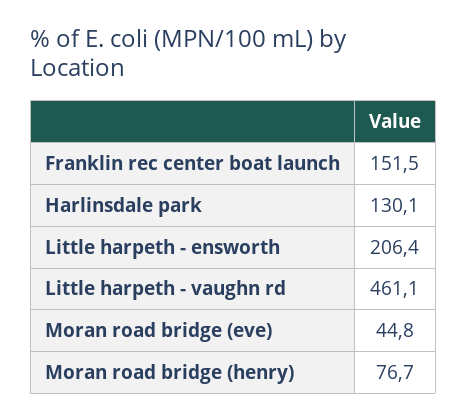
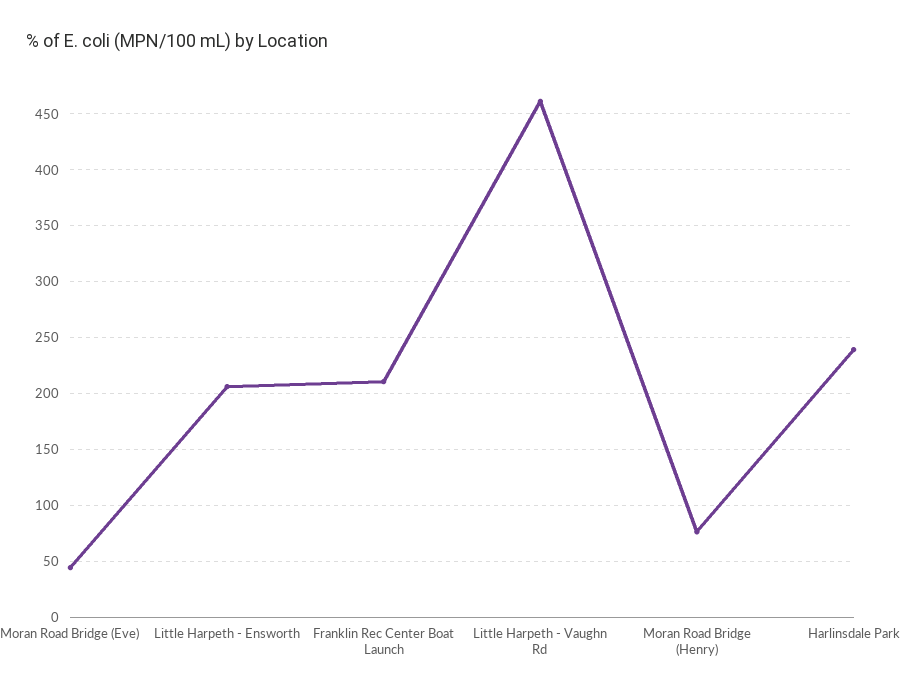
  {
-   "Franklin rec center boat launch": 151.5,
+   "Franklin rec center boat launch": 210,
-   "Harlinsdale park": 130.1,
+   "Harlinsdale park": 240,
    "Little harpeth - ensworth": 206.4,
    "Little harpeth - vaughn rd": 461.1,
    "Moran road bridge (eve)": 44.8,
    "Moran road bridge (henry)": 76.7
  }

